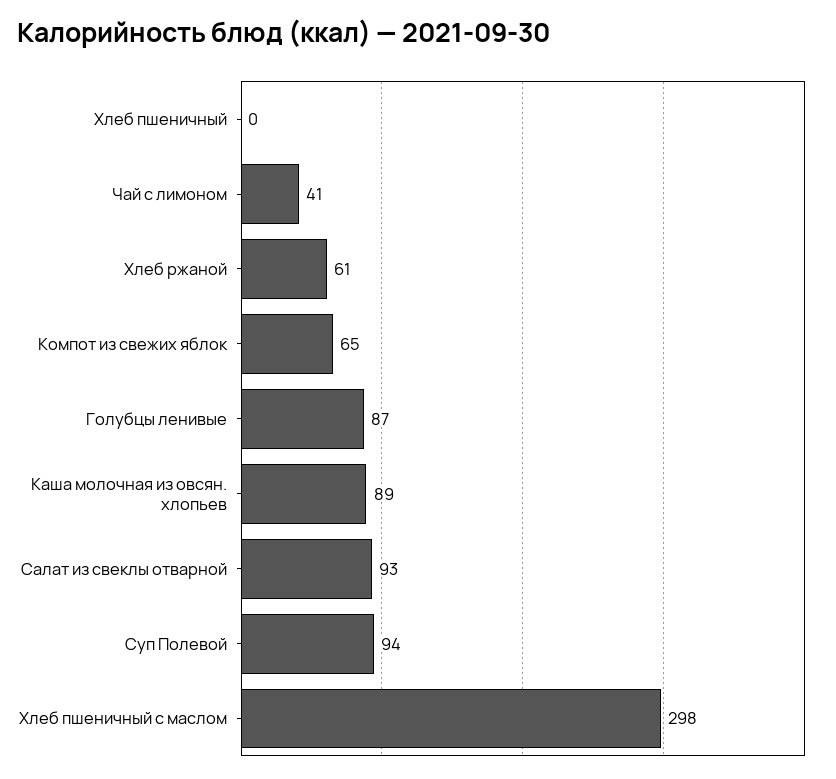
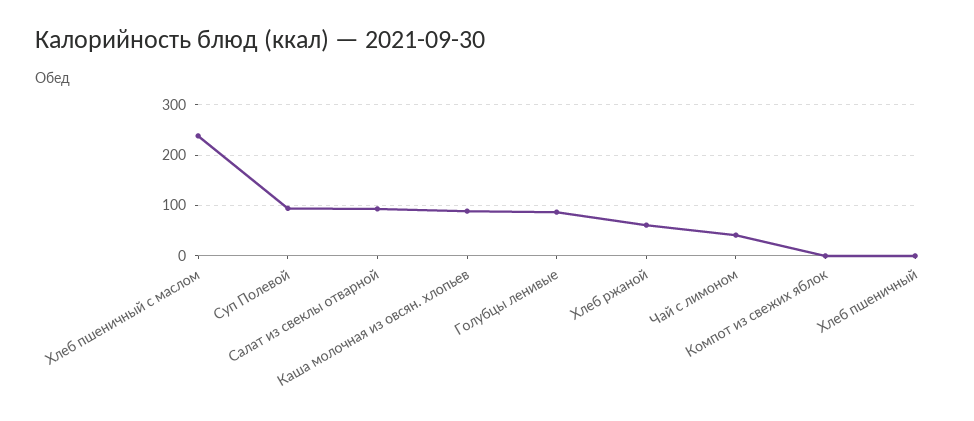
  {
    "Хлеб пшеничный": 0,
    "Чай с лимоном": 41,
    "Хлеб ржаной": 61,
-   "Компот из свежих яблок": 65,
+   "Компот из свежих яблок": 0,
    "Голубцы ленивые": 87,
    "Каша молочная из овсян. хлопьев": 89,
    "Салат из свеклы отварной": 93,
    "Суп Полевой": 94,
-   "Хлеб пшеничный с маслом": 298
+   "Хлеб пшеничный с маслом": 240
  }

